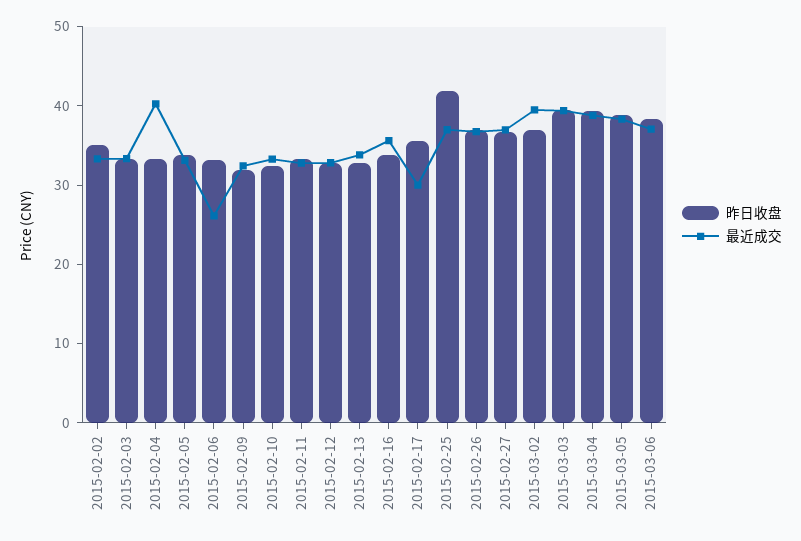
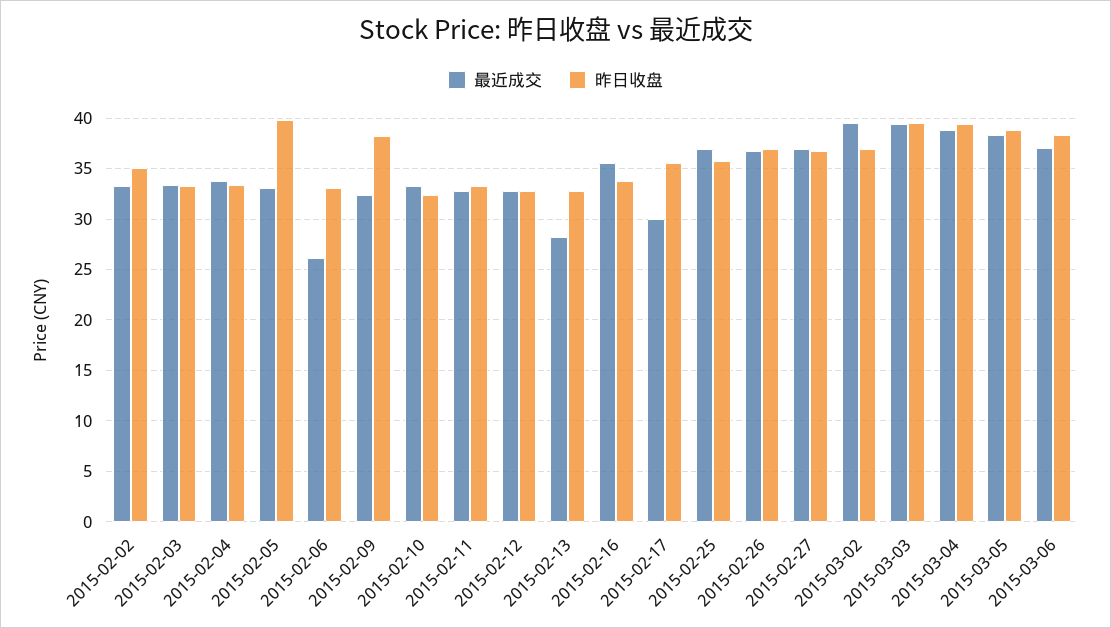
  {
    "昨日收盘": {
      "2015-02-02": 35,
      "2015-02-03": 33,
      "2015-02-04": 33,
-     "2015-02-05": 34,
+     "2015-02-05": 40,
      "2015-02-06": 33,
-     "2015-02-09": 32,
+     "2015-02-09": 38,
      "2015-02-10": 32,
      "2015-02-11": 33,
      "2015-02-12": 33,
      "2015-02-13": 33,
      "2015-02-16": 34,
      "2015-02-17": 36,
-     "2015-02-25": 42,
+     "2015-02-25": 36,
      "2015-02-26": 37,
      "2015-02-27": 37,
      "2015-03-02": 37,
      "2015-03-03": 39,
      "2015-03-04": 39,
      "2015-03-05": 39,
      "2015-03-06": 38
    },
    "最近成交": {
      "2015-02-02": 33,
      "2015-02-03": 33,
-     "2015-02-04": 40,
+     "2015-02-04": 34,
      "2015-02-05": 33,
      "2015-02-06": 26,
      "2015-02-09": 32,
      "2015-02-10": 33,
      "2015-02-11": 33,
      "2015-02-12": 33,
-     "2015-02-13": 34,
+     "2015-02-13": 28,
      "2015-02-16": 36,
      "2015-02-17": 30,
      "2015-02-25": 37,
      "2015-02-26": 37,
      "2015-02-27": 37,
      "2015-03-02": 39,
      "2015-03-03": 39,
      "2015-03-04": 39,
      "2015-03-05": 38,
      "2015-03-06": 37
    }
  }

